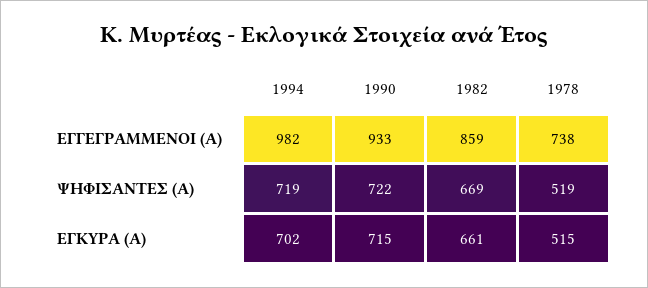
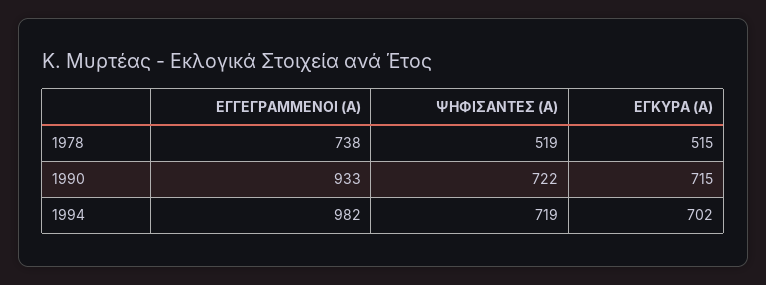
  {
    "1994": {
      "ΕΓΓΕΓΡΑΜΜΕΝΟΙ (Α)": 982,
      "ΨΗΦΙΣΑΝΤΕΣ (Α)": 719,
      "ΕΓΚΥΡΑ (Α)": 702
    },
    "1990": {
      "ΕΓΓΕΓΡΑΜΜΕΝΟΙ (Α)": 933,
      "ΨΗΦΙΣΑΝΤΕΣ (Α)": 722,
      "ΕΓΚΥΡΑ (Α)": 715
    },
-   "1982": {
-     "ΕΓΓΕΓΡΑΜΜΕΝΟΙ (Α)": 859,
-     "ΨΗΦΙΣΑΝΤΕΣ (Α)": 669,
-     "ΕΓΚΥΡΑ (Α)": 661
-   },
    "1978": {
      "ΕΓΓΕΓΡΑΜΜΕΝΟΙ (Α)": 738,
      "ΨΗΦΙΣΑΝΤΕΣ (Α)": 519,
      "ΕΓΚΥΡΑ (Α)": 515
    }
  }

